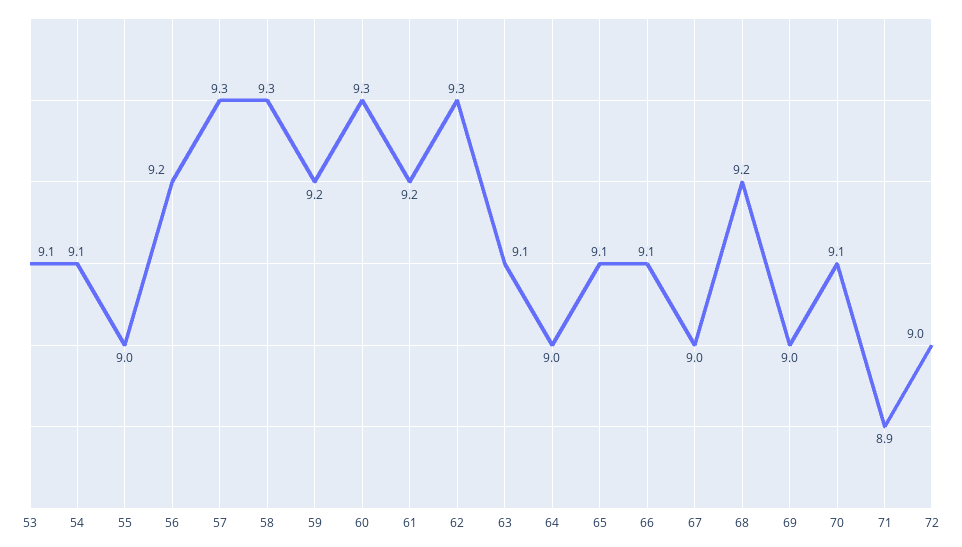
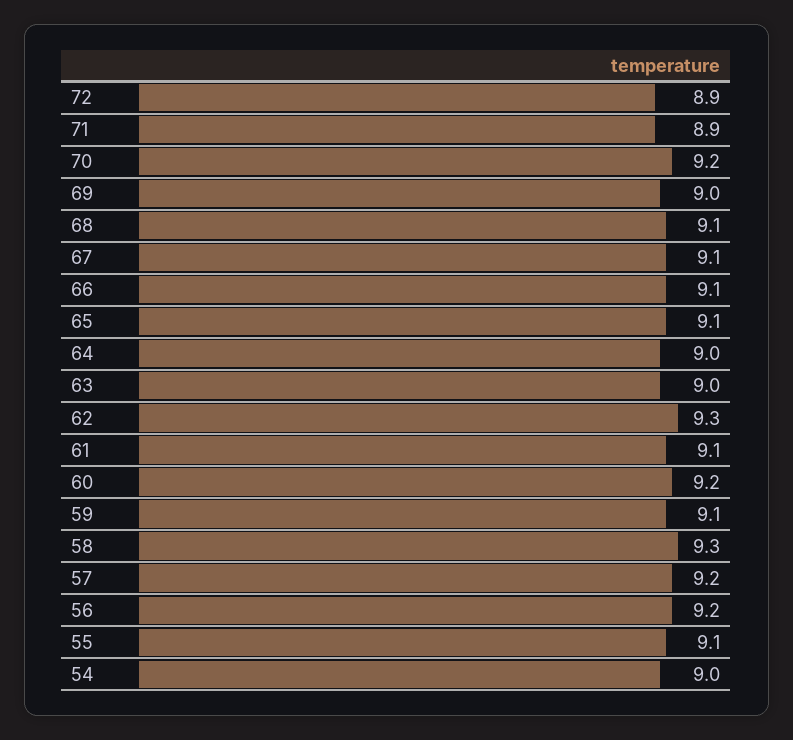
  {
-   "53": 9.1,
-   "54": 9.1,
+   "54": 9,
-   "55": 9,
+   "55": 9.1,
    "56": 9.2,
-   "57": 9.3,
+   "57": 9.2,
    "58": 9.3,
-   "59": 9.2,
+   "59": 9.1,
-   "60": 9.3,
+   "60": 9.2,
-   "61": 9.2,
+   "61": 9.1,
    "62": 9.3,
-   "63": 9.1,
+   "63": 9,
    "64": 9,
    "65": 9.1,
    "66": 9.1,
-   "67": 9,
+   "67": 9.1,
-   "68": 9.2,
+   "68": 9.1,
    "69": 9,
-   "70": 9.1,
+   "70": 9.2,
    "71": 8.9,
-   "72": 9
+   "72": 8.9
  }

